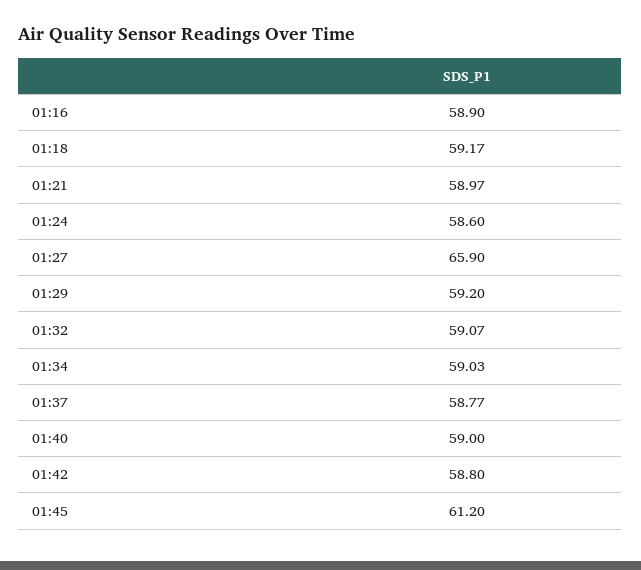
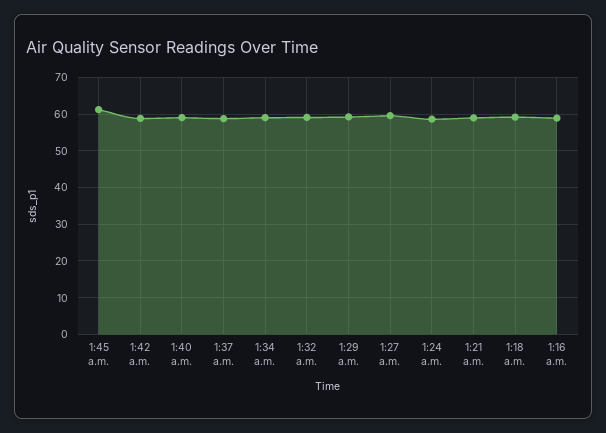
  {
    "01:16": 58.9,
    "01:18": 59.17,
    "01:21": 58.97,
    "01:24": 58.6,
-   "01:27": 65.9,
+   "01:27": 60,
    "01:29": 59.2,
    "01:32": 59.07,
    "01:34": 59.03,
    "01:37": 58.77,
    "01:40": 59,
    "01:42": 58.8,
    "01:45": 61.2
  }

